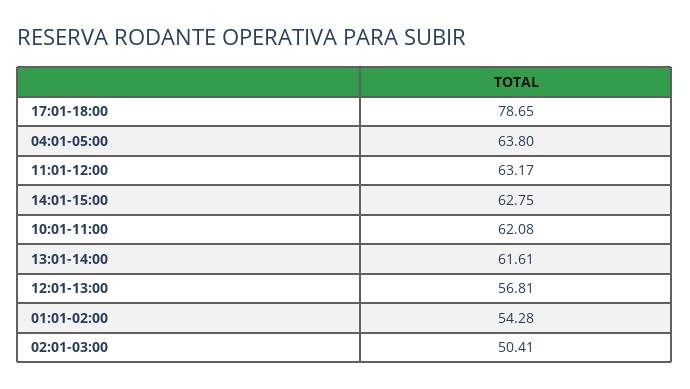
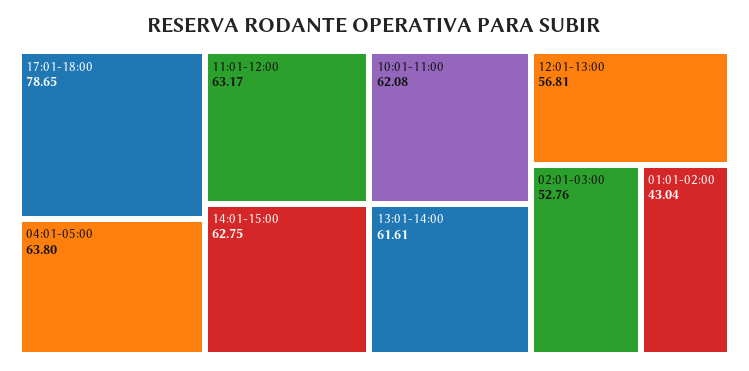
  {
    "17:01-18:00": 78.65,
    "04:01-05:00": 63.8,
    "11:01-12:00": 63.17,
    "14:01-15:00": 62.75,
    "10:01-11:00": 62.08,
    "13:01-14:00": 61.61,
    "12:01-13:00": 56.81,
-   "01:01-02:00": 54.28,
+   "01:01-02:00": 43.04,
-   "02:01-03:00": 50.41
+   "02:01-03:00": 52.76
  }

